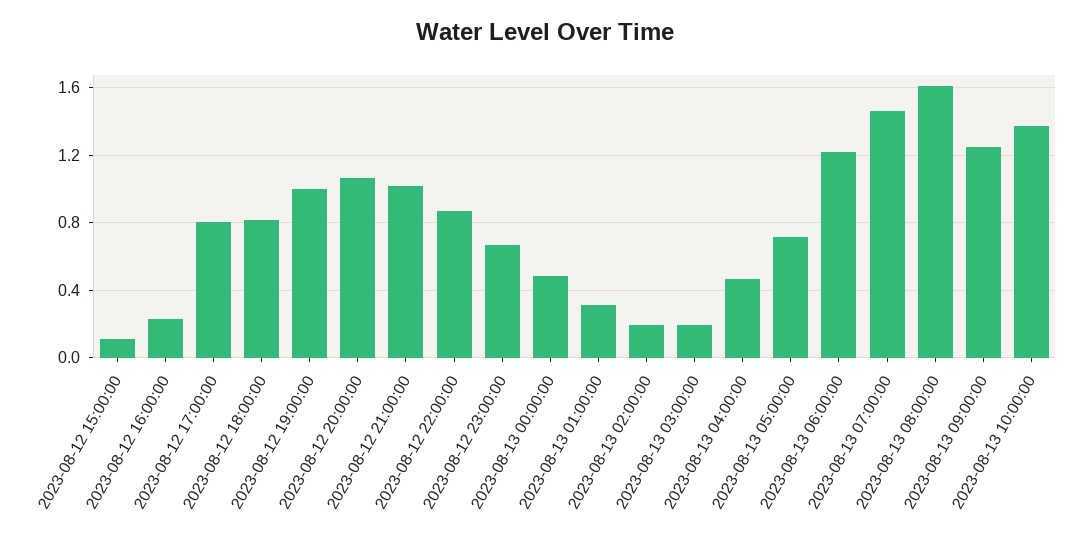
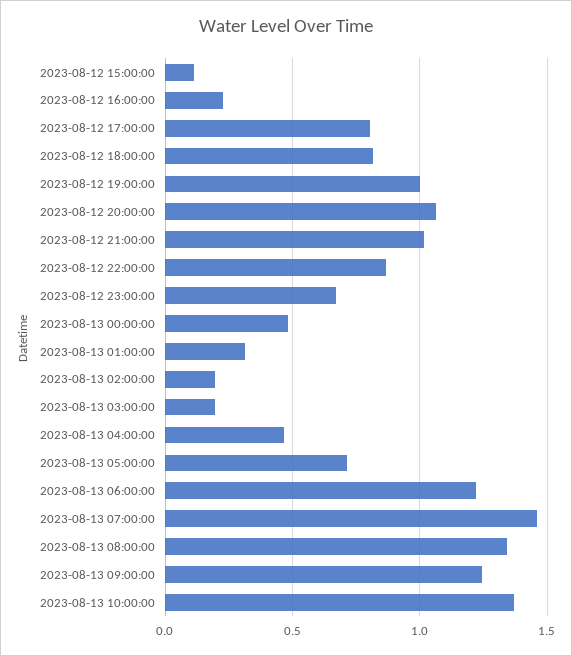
  {
    "2023-08-12 15:00:00": 0.1,
    "2023-08-12 16:00:00": 0.25,
    "2023-08-12 17:00:00": 0.8,
    "2023-08-12 18:00:00": 0.8,
    "2023-08-12 19:00:00": 1,
    "2023-08-12 20:00:00": 1.05,
    "2023-08-12 21:00:00": 1,
    "2023-08-12 22:00:00": 0.85,
    "2023-08-12 23:00:00": 0.65,
    "2023-08-13 00:00:00": 0.5,
    "2023-08-13 01:00:00": 0.3,
    "2023-08-13 02:00:00": 0.2,
    "2023-08-13 03:00:00": 0.2,
    "2023-08-13 04:00:00": 0.45,
    "2023-08-13 05:00:00": 0.7,
    "2023-08-13 06:00:00": 1.2,
    "2023-08-13 07:00:00": 1.45,
-   "2023-08-13 08:00:00": 1.6,
+   "2023-08-13 08:00:00": 1.35,
    "2023-08-13 09:00:00": 1.25,
    "2023-08-13 10:00:00": 1.35
  }

